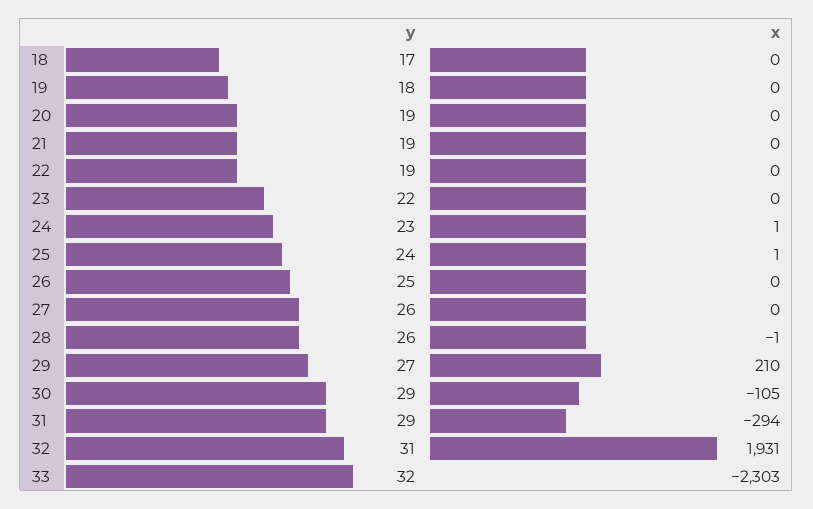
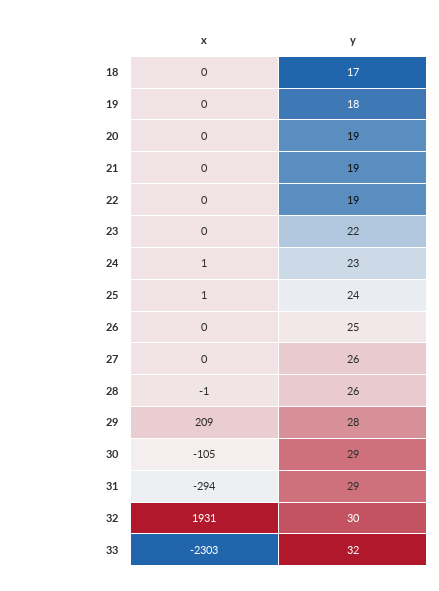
  {
    "y": {
      "18": 17,
      "19": 18,
      "20": 19,
      "21": 19,
      "22": 19,
      "23": 22,
      "24": 23,
      "25": 24,
      "26": 25,
      "27": 26,
      "28": 26,
-     "29": 27,
+     "29": 28,
      "30": 29,
      "31": 29,
-     "32": 31,
+     "32": 30,
      "33": 32
    },
    "x": {
      "18": 0,
      "19": 0,
      "20": 0,
      "21": 0,
      "22": 0,
      "23": 0,
      "24": 1,
      "25": 1,
      "26": 0,
      "27": 0,
      "28": -1,
-     "29": 210,
+     "29": 209,
      "30": -105,
      "31": -294,
      "32": 1931,
      "33": -2303
    }
  }

